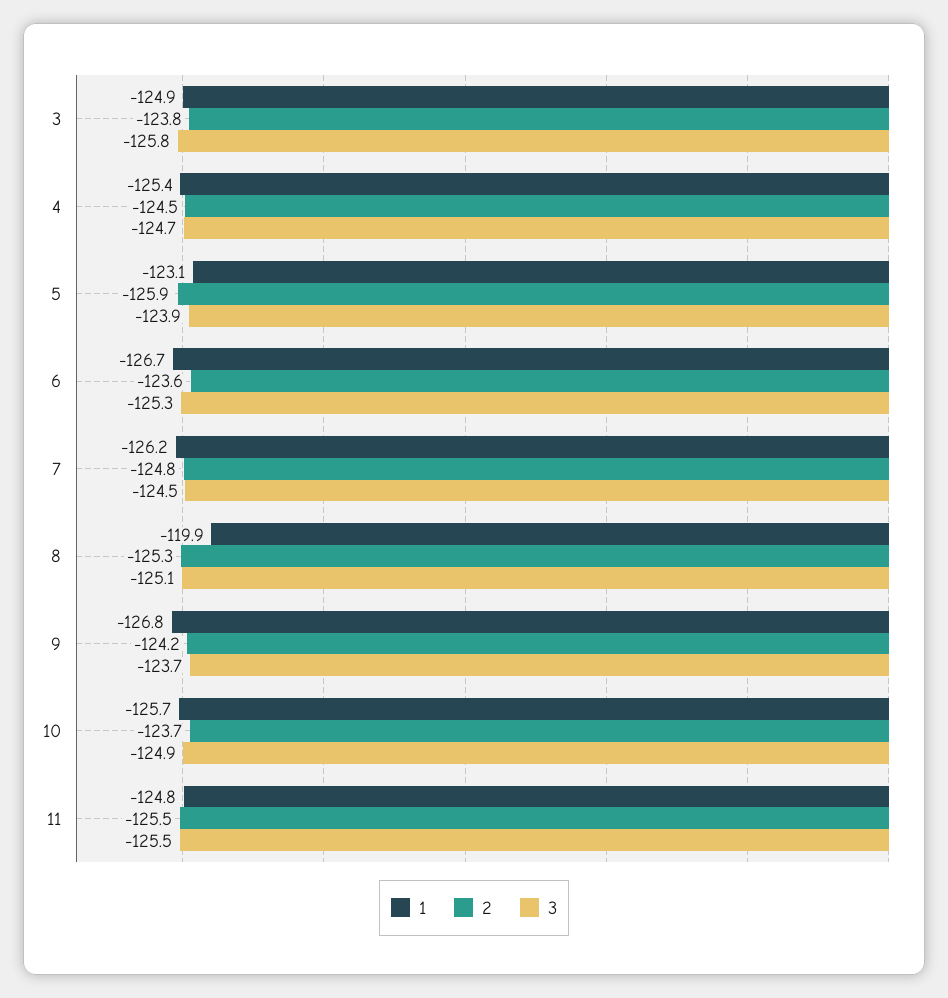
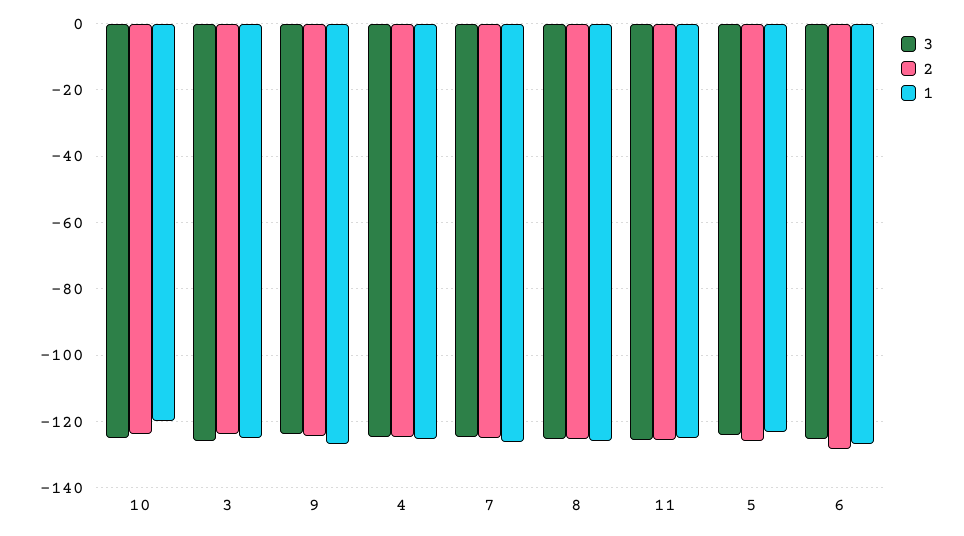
  {
    "1": {
      "3": -124.9,
      "4": -125.4,
      "5": -123.1,
      "6": -126.7,
      "7": -126.2,
-     "8": -119.9,
+     "8": -126,
      "9": -126.8,
-     "10": -125.7,
+     "10": -120,
      "11": -124.8
    },
    "2": {
      "3": -123.8,
      "4": -124.5,
      "5": -125.9,
-     "6": -123.6,
+     "6": -128,
      "7": -124.8,
      "8": -125.3,
      "9": -124.2,
      "10": -123.7,
      "11": -125.5
    },
    "3": {
      "3": -125.8,
      "4": -124.7,
      "5": -123.9,
      "6": -125.3,
      "7": -124.5,
      "8": -125.1,
      "9": -123.7,
      "10": -124.9,
      "11": -125.5
    }
  }

